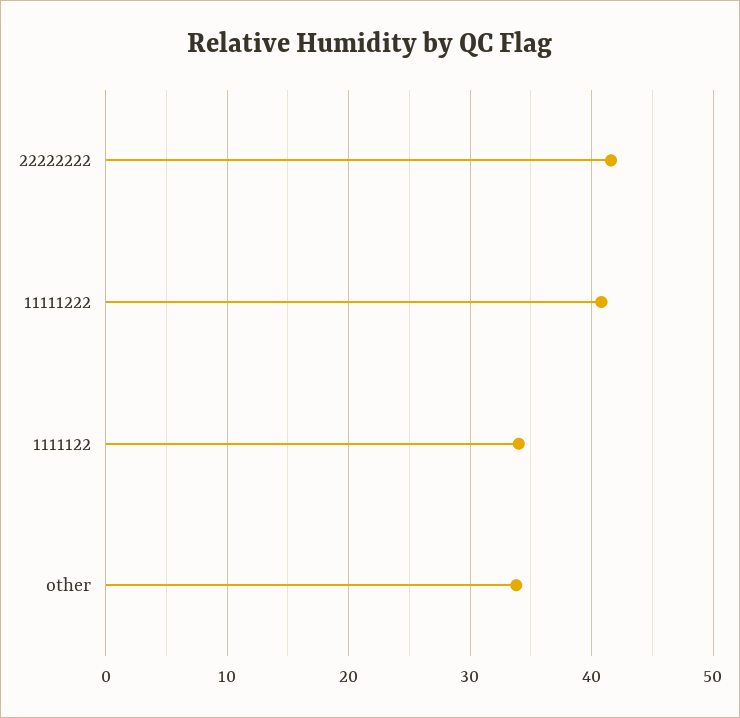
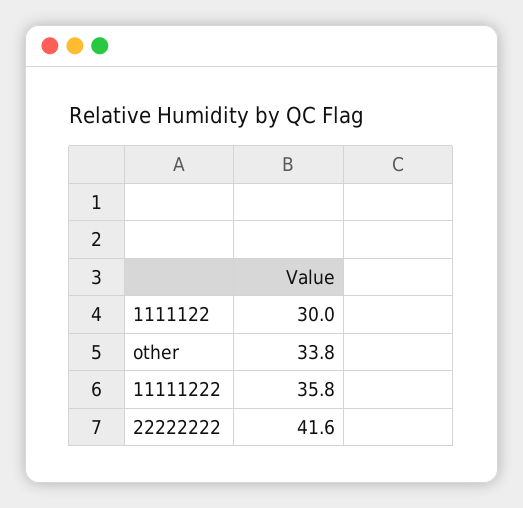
  {
    "22222222": 41.6,
-   "11111222": 41,
+   "11111222": 35.8,
-   "1111122": 34,
+   "1111122": 30,
    "other": 33.8
  }

